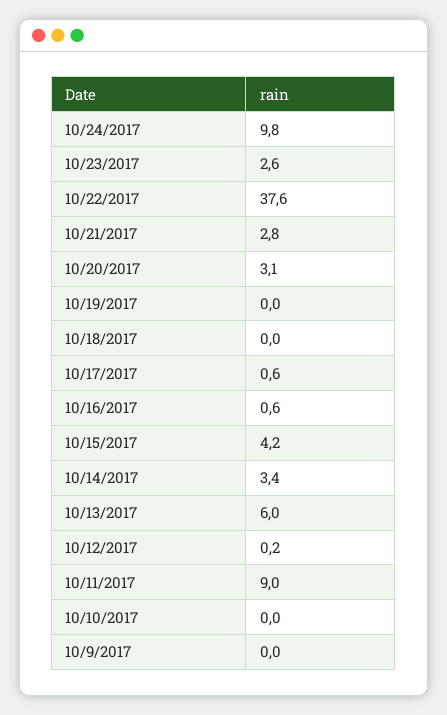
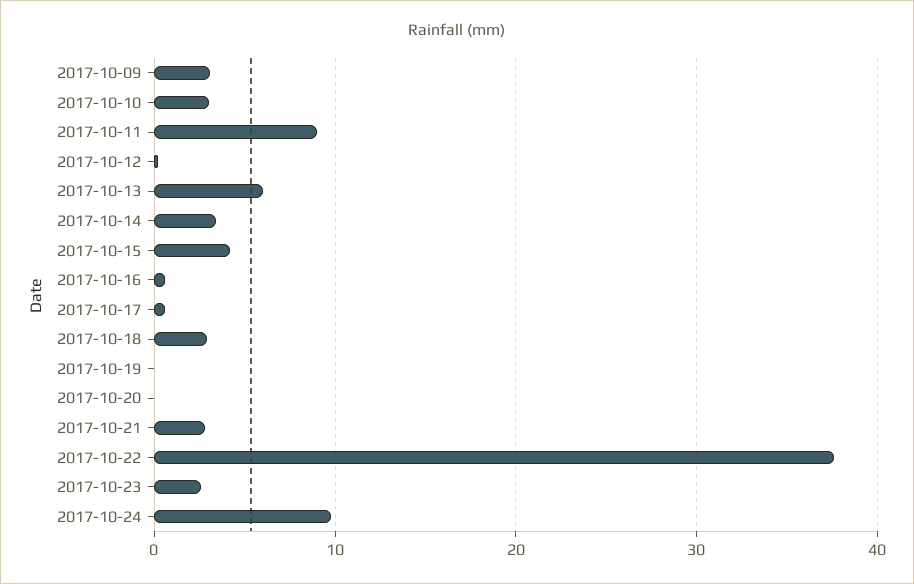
  {
    "10/24/2017": 9.8,
    "10/23/2017": 2.6,
    "10/22/2017": 37.6,
    "10/21/2017": 2.8,
-   "10/20/2017": 3.1,
+   "10/20/2017": 0,
    "10/19/2017": 0,
-   "10/18/2017": 0,
+   "10/18/2017": 3,
    "10/17/2017": 0.6,
    "10/16/2017": 0.6,
    "10/15/2017": 4.2,
    "10/14/2017": 3.4,
    "10/13/2017": 6,
    "10/12/2017": 0.2,
    "10/11/2017": 9,
-   "10/10/2017": 0,
+   "10/10/2017": 3,
-   "10/9/2017": 0
+   "10/9/2017": 3
  }

